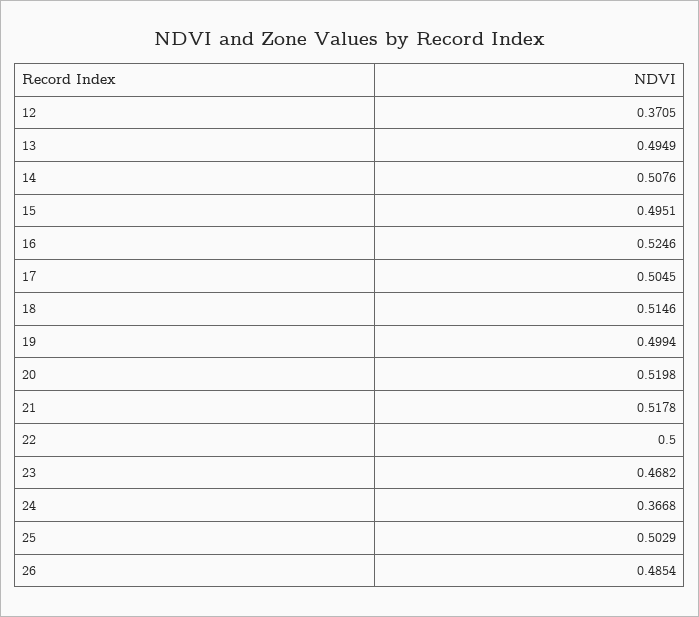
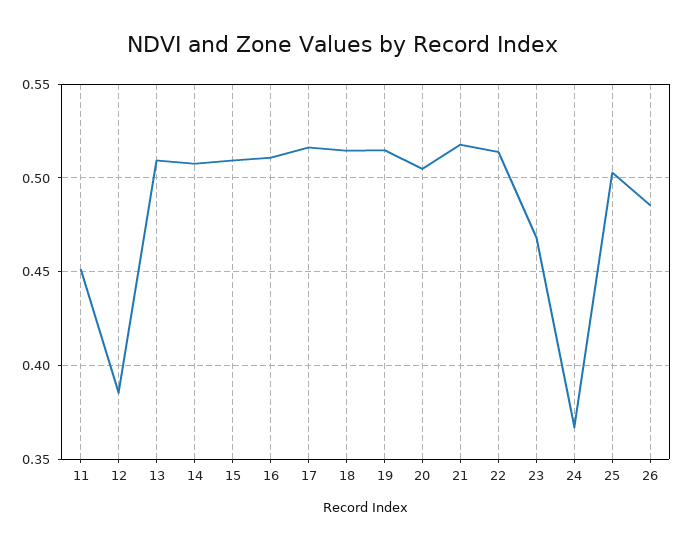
  {
-   "12": 0.3705,
+   "12": 0.385,
-   "13": 0.4949,
+   "13": 0.51,
    "14": 0.5076,
-   "15": 0.4951,
+   "15": 0.51,
-   "16": 0.5246,
+   "16": 0.51,
-   "17": 0.5045,
+   "17": 0.515,
    "18": 0.5146,
-   "19": 0.4994,
+   "19": 0.515,
-   "20": 0.5198,
+   "20": 0.505,
    "21": 0.5178,
-   "22": 0.5,
+   "22": 0.515,
    "23": 0.4682,
    "24": 0.3668,
    "25": 0.5029,
-   "26": 0.4854
+   "26": 0.4854,
+   "11": 0.45
  }

